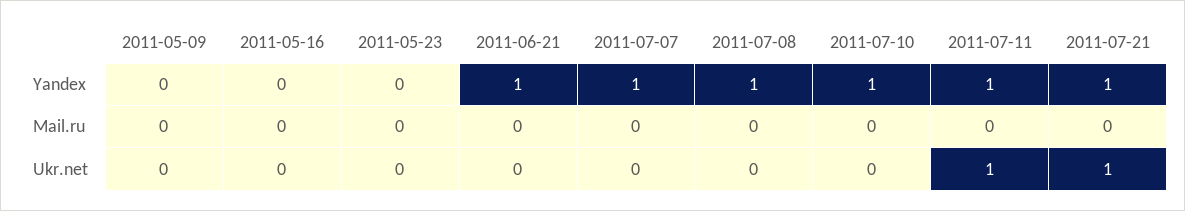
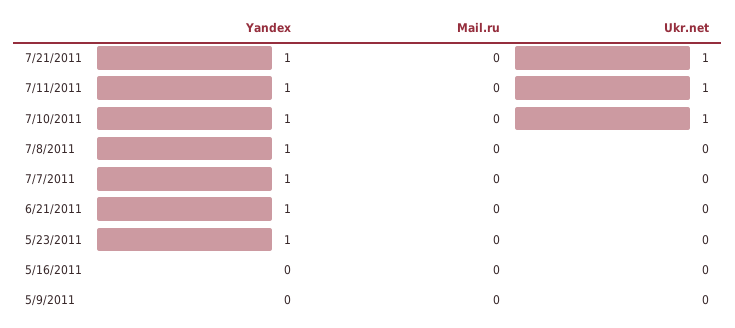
  {
    "2011-05-09": {
      "Yandex": 0,
      "Mail.ru": 0,
      "Ukr.net": 0
    },
    "2011-05-16": {
      "Yandex": 0,
      "Mail.ru": 0,
      "Ukr.net": 0
    },
    "2011-05-23": {
-     "Yandex": 0,
+     "Yandex": 1,
      "Mail.ru": 0,
      "Ukr.net": 0
    },
    "2011-06-21": {
      "Yandex": 1,
      "Mail.ru": 0,
      "Ukr.net": 0
    },
    "2011-07-07": {
      "Yandex": 1,
      "Mail.ru": 0,
      "Ukr.net": 0
    },
    "2011-07-08": {
      "Yandex": 1,
      "Mail.ru": 0,
      "Ukr.net": 0
    },
    "2011-07-10": {
      "Yandex": 1,
      "Mail.ru": 0,
-     "Ukr.net": 0
+     "Ukr.net": 1
    },
    "2011-07-11": {
      "Yandex": 1,
      "Mail.ru": 0,
      "Ukr.net": 1
    },
    "2011-07-21": {
      "Yandex": 1,
      "Mail.ru": 0,
      "Ukr.net": 1
    }
  }

